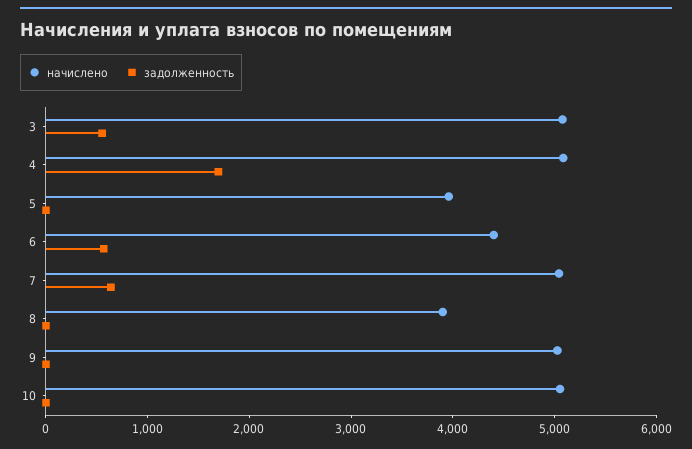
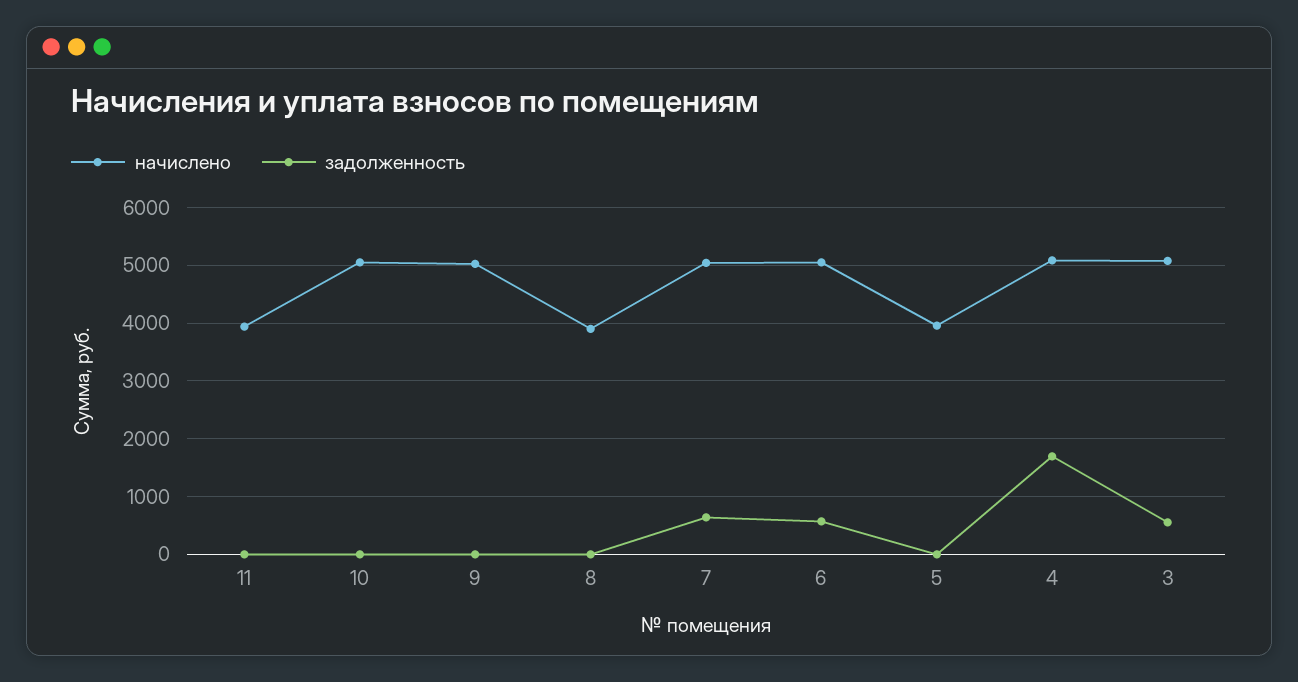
  {
    "начислено": {
      "3": 5000,
      "4": 5000,
      "5": 4000,
-     "6": 4400,
+     "6": 5000,
      "7": 5000,
      "8": 3800,
      "9": 5000,
-     "10": 5000
+     "10": 5000,
+     "11": 4000
    },
    "задолженность": {
      "3": 600,
      "4": 1600,
      "5": 0,
      "6": 600,
      "7": 600,
      "8": 0,
      "9": 0,
-     "10": 0
+     "10": 0,
+     "11": 0
    }
  }

